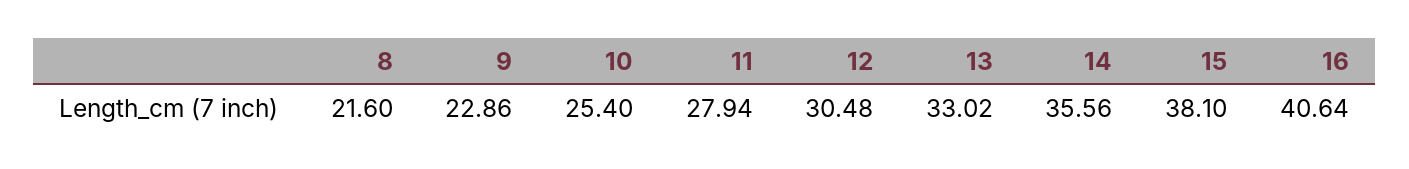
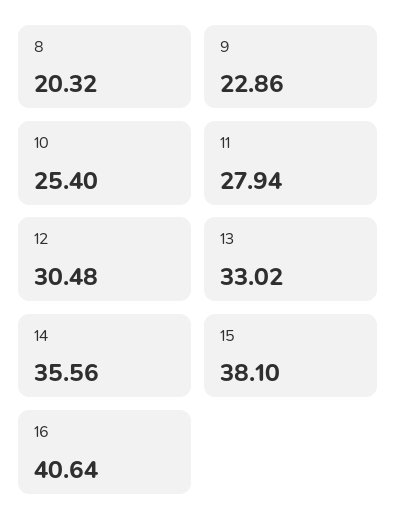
  {
-   "8": 21.6,
+   "8": 20.32,
    "9": 22.86,
    "10": 25.4,
    "11": 27.94,
    "12": 30.48,
    "13": 33.02,
    "14": 35.56,
    "15": 38.1,
    "16": 40.64
  }

